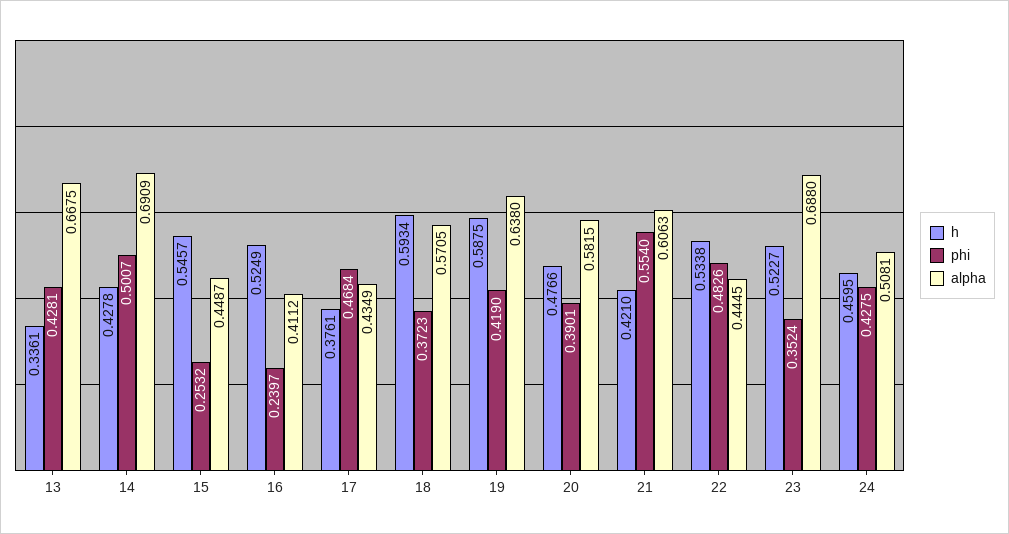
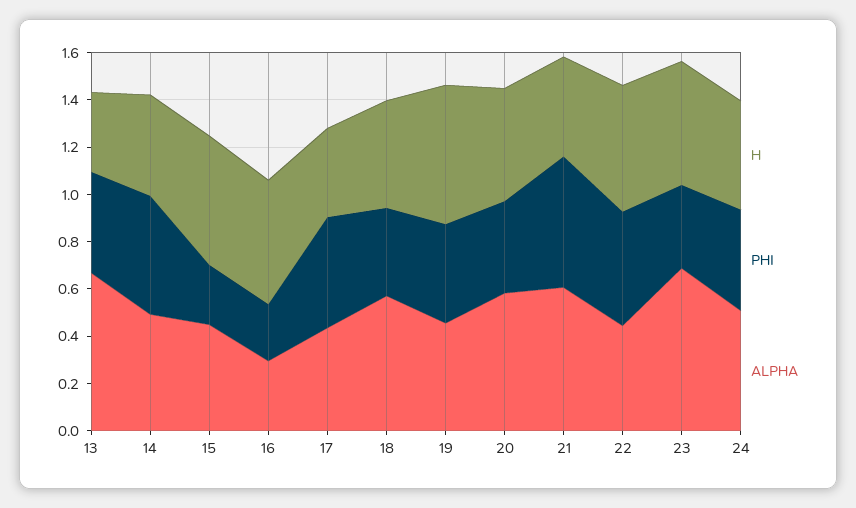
  {
    "h": {
      "13": 0.3361,
      "14": 0.4278,
      "15": 0.5457,
      "16": 0.5249,
      "17": 0.3761,
-     "18": 0.5934,
+     "18": 0.45,
      "19": 0.5875,
      "20": 0.4766,
      "21": 0.421,
      "22": 0.5338,
      "23": 0.5227,
      "24": 0.4595
    },
    "phi": {
      "13": 0.4281,
      "14": 0.5007,
      "15": 0.2532,
      "16": 0.2397,
      "17": 0.4684,
      "18": 0.3723,
      "19": 0.419,
      "20": 0.3901,
      "21": 0.554,
      "22": 0.4826,
      "23": 0.3524,
      "24": 0.4275
    },
    "alpha": {
      "13": 0.6675,
-     "14": 0.6909,
+     "14": 0.5,
      "15": 0.4487,
-     "16": 0.4112,
+     "16": 0.3,
      "17": 0.4349,
      "18": 0.5705,
-     "19": 0.638,
+     "19": 0.45,
      "20": 0.5815,
      "21": 0.6063,
      "22": 0.4445,
      "23": 0.688,
      "24": 0.5081
    }
  }

